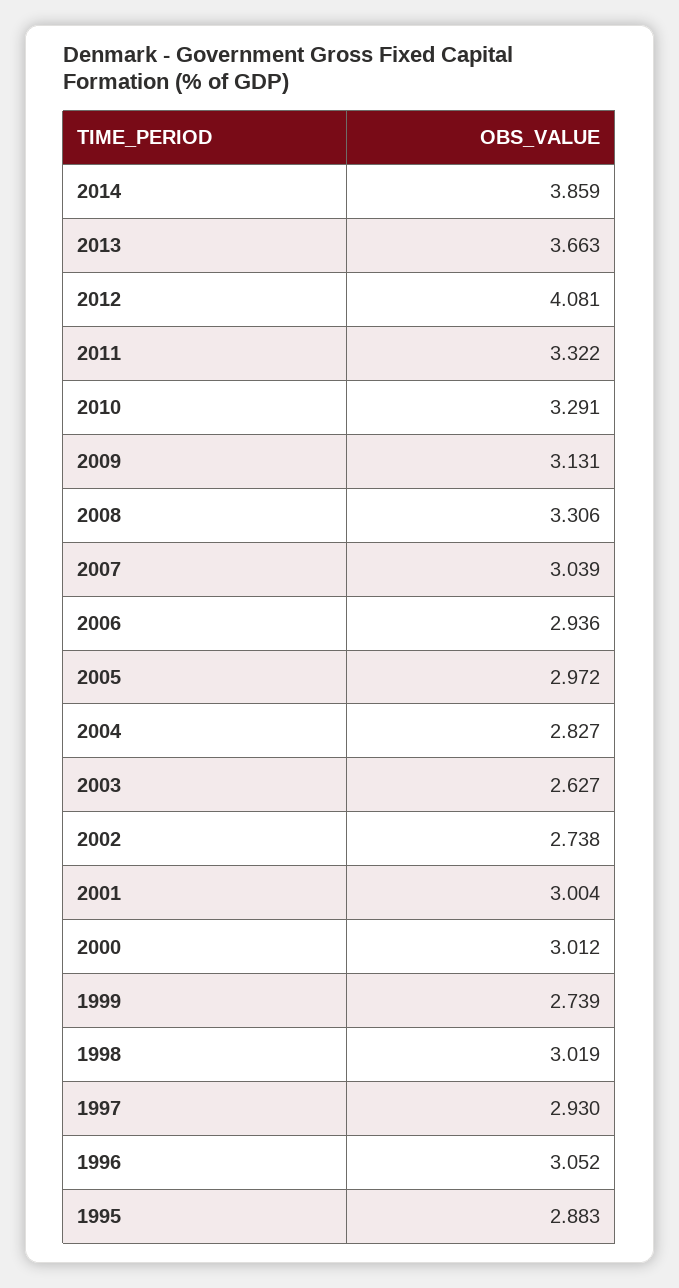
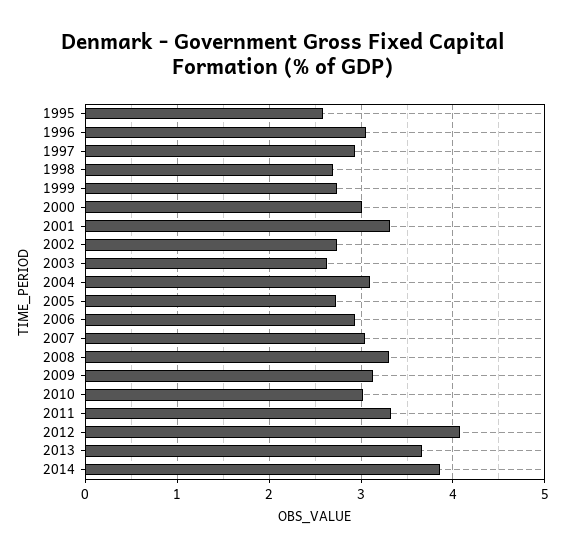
  {
    "2014": 3.859,
    "2013": 3.663,
    "2012": 4.081,
    "2011": 3.322,
-   "2010": 3.291,
+   "2010": 3,
    "2009": 3.131,
    "2008": 3.306,
    "2007": 3.039,
    "2006": 2.936,
-   "2005": 2.972,
+   "2005": 2.7,
-   "2004": 2.827,
+   "2004": 3.1,
    "2003": 2.627,
    "2002": 2.738,
-   "2001": 3.004,
+   "2001": 3.3,
    "2000": 3.012,
    "1999": 2.739,
-   "1998": 3.019,
+   "1998": 2.7,
    "1997": 2.93,
    "1996": 3.052,
-   "1995": 2.883
+   "1995": 2.6
  }

